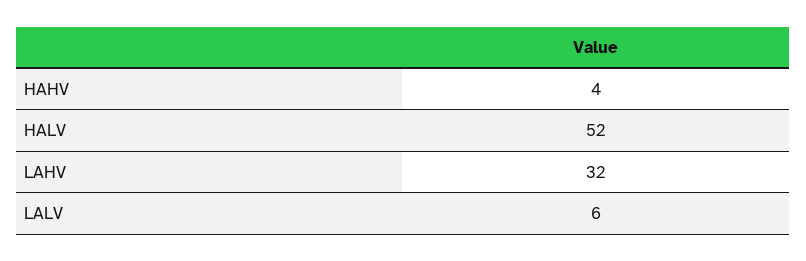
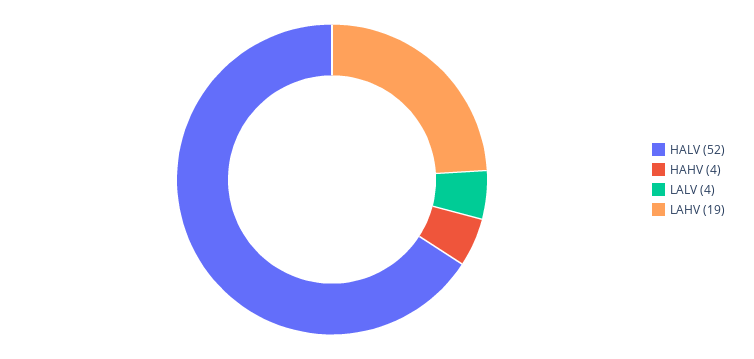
  {
    "HAHV": 4,
    "HALV": 52,
-   "LAHV": 32,
+   "LAHV": 19,
-   "LALV": 6
+   "LALV": 4
  }

